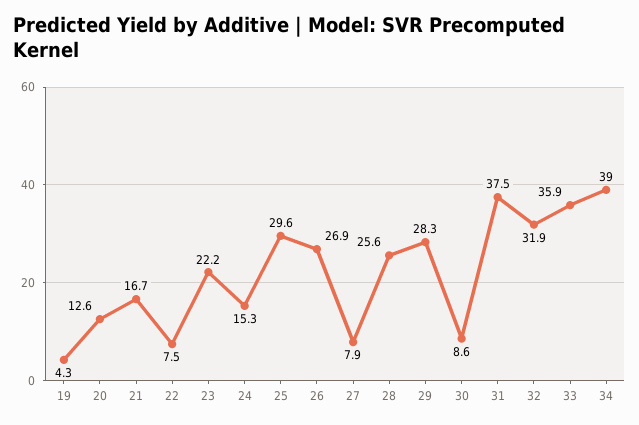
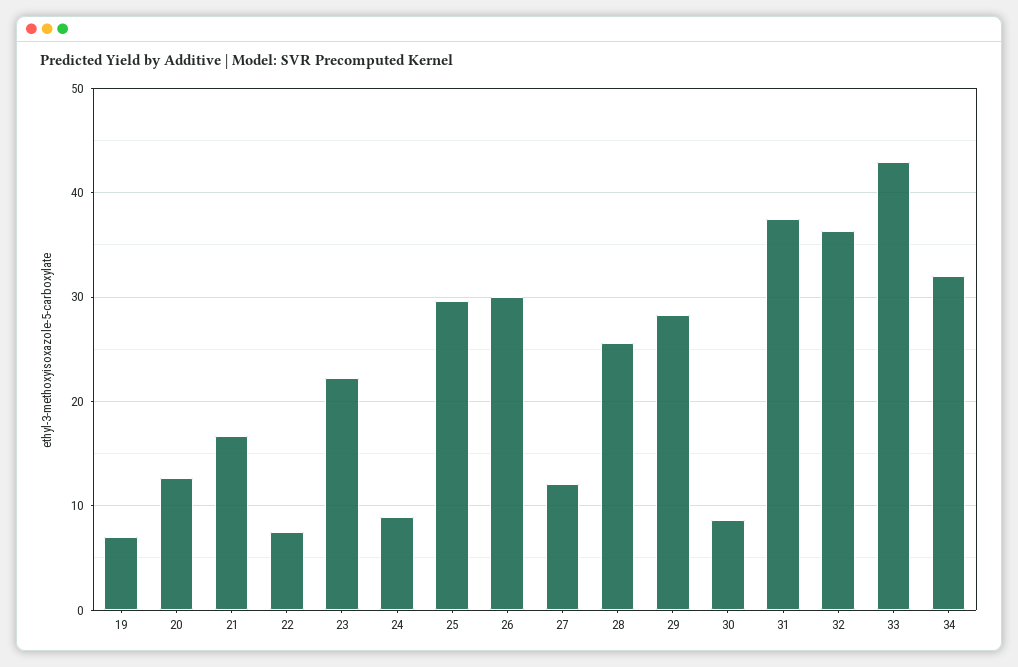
  {
-   "19": 4.3,
+   "19": 7,
    "20": 12.6,
    "21": 16.7,
    "22": 7.5,
    "23": 22.2,
-   "24": 15.3,
+   "24": 9,
    "25": 29.6,
-   "26": 26.9,
+   "26": 30,
-   "27": 7.9,
+   "27": 12,
    "28": 25.6,
    "29": 28.3,
    "30": 8.6,
    "31": 37.5,
-   "32": 31.9,
+   "32": 36,
-   "33": 35.9,
+   "33": 43,
-   "34": 39
+   "34": 32
  }

